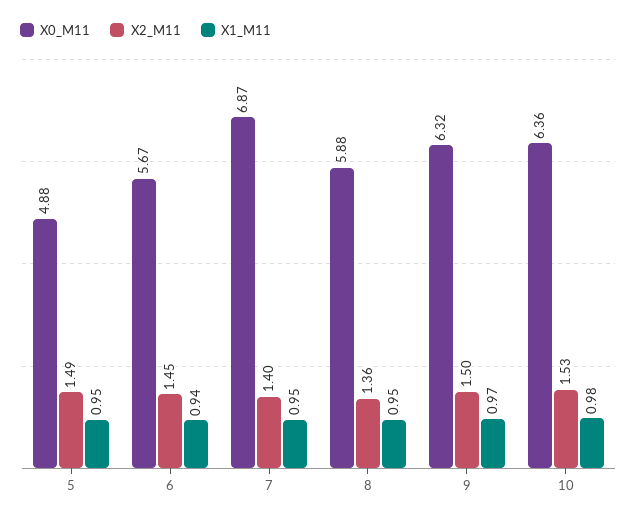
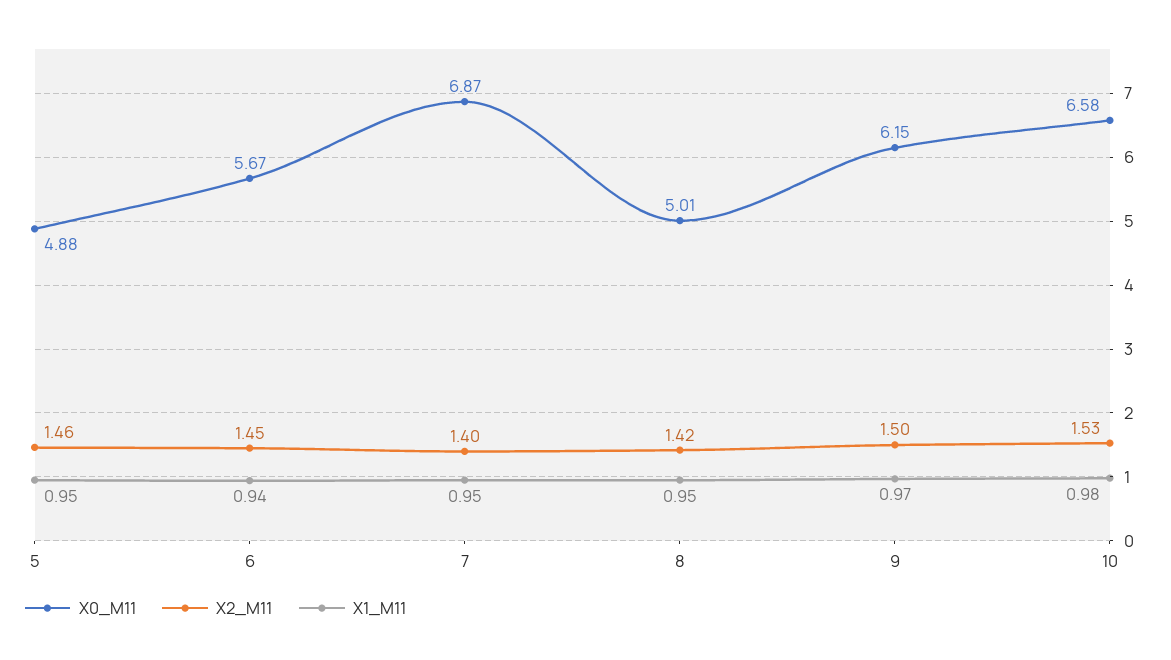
  {
    "X0_M11": {
      "5": 4.88,
      "6": 5.67,
      "7": 6.87,
-     "8": 5.88,
+     "8": 5.01,
-     "9": 6.32,
+     "9": 6.15,
-     "10": 6.36
+     "10": 6.58
    },
    "X2_M11": {
-     "5": 1.49,
+     "5": 1.46,
      "6": 1.45,
      "7": 1.4,
-     "8": 1.36,
+     "8": 1.42,
      "9": 1.5,
      "10": 1.53
    },
    "X1_M11": {
      "5": 0.95,
      "6": 0.94,
      "7": 0.95,
      "8": 0.95,
      "9": 0.97,
      "10": 0.98
    }
  }

